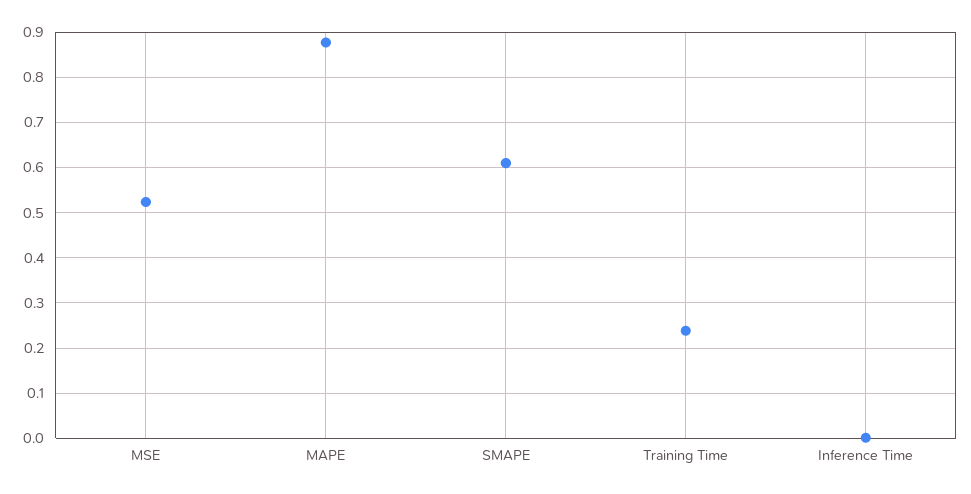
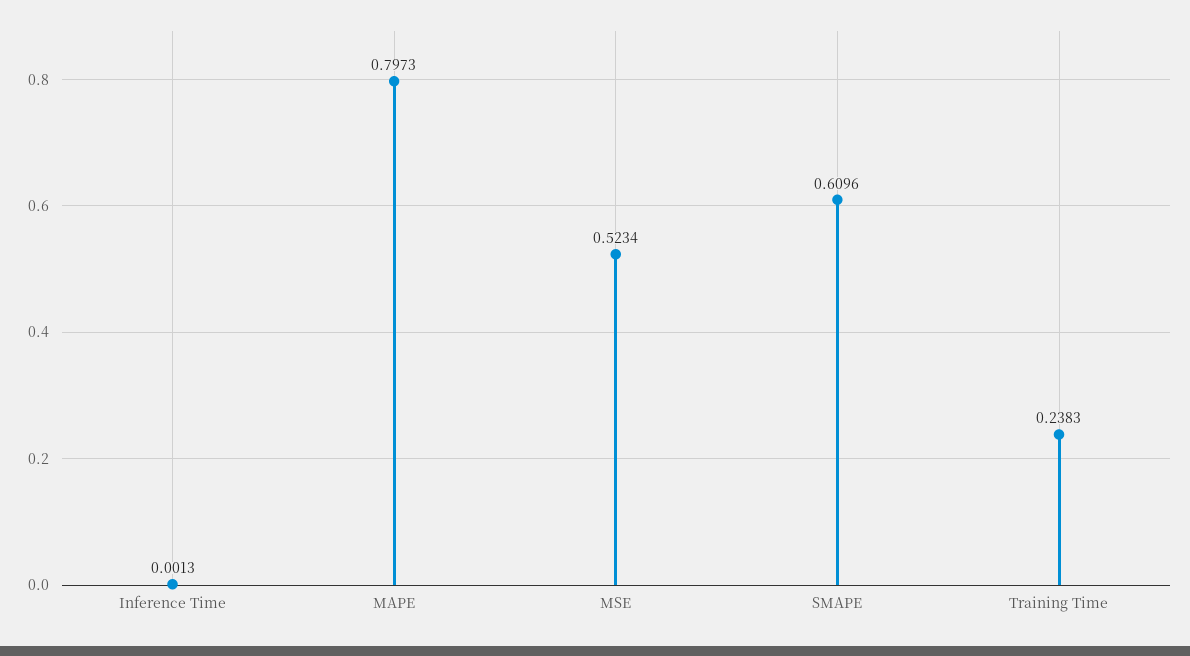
  {
    "MSE": 0.5234,
-   "MAPE": 0.88,
+   "MAPE": 0.7973,
    "SMAPE": 0.6096,
    "Training Time": 0.2383,
    "Inference Time": 0.0013
  }

